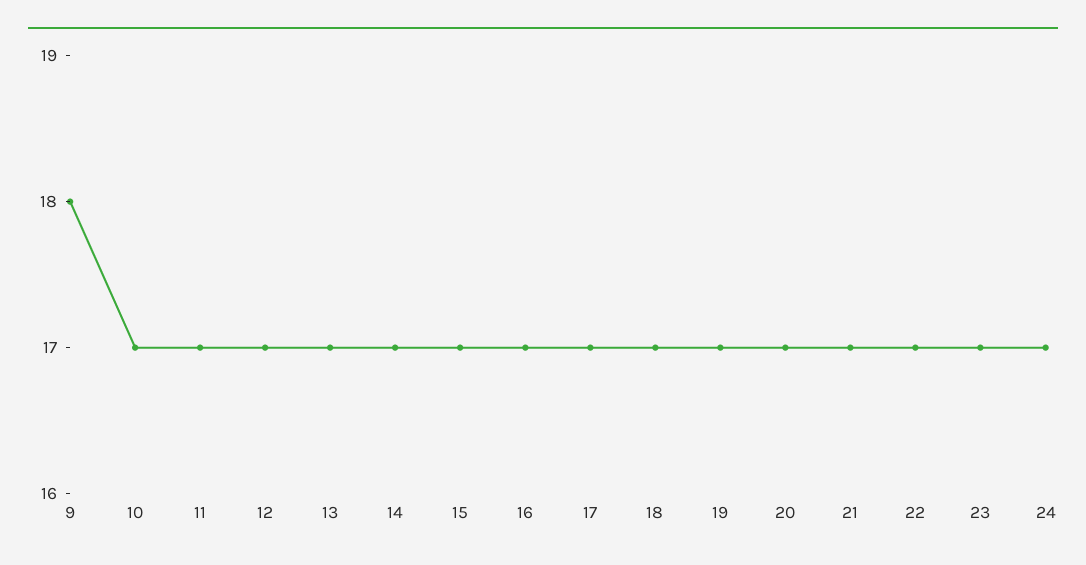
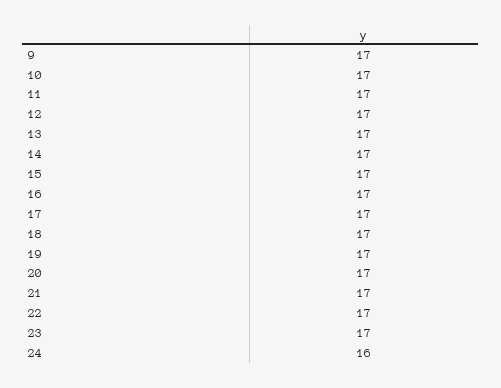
  {
-   "9": 18,
+   "9": 17,
    "10": 17,
    "11": 17,
    "12": 17,
    "13": 17,
    "14": 17,
    "15": 17,
    "16": 17,
    "17": 17,
    "18": 17,
    "19": 17,
    "20": 17,
    "21": 17,
    "22": 17,
    "23": 17,
-   "24": 17
+   "24": 16
  }

